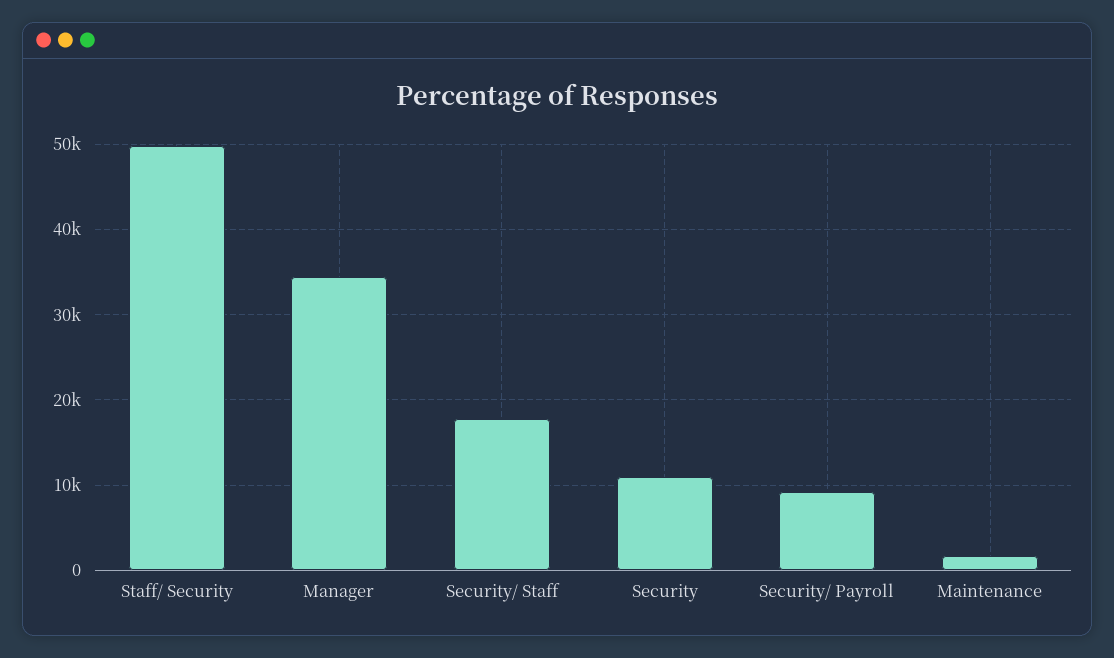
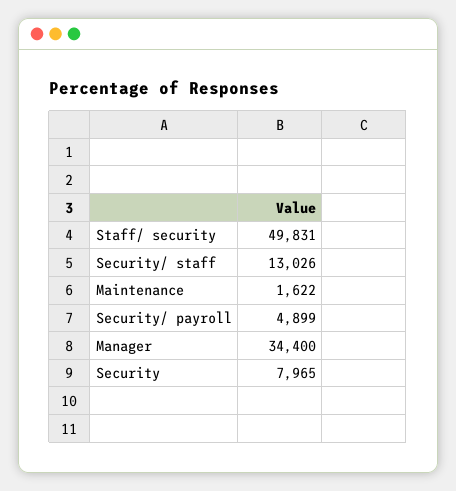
  {
    "Staff/ Security": 49831,
    "Manager": 34400,
-   "Security/ Staff": 18000,
+   "Security/ Staff": 13026,
-   "Security": 11000,
+   "Security": 7965,
-   "Security/ Payroll": 9000,
+   "Security/ Payroll": 4899,
    "Maintenance": 1622
  }

